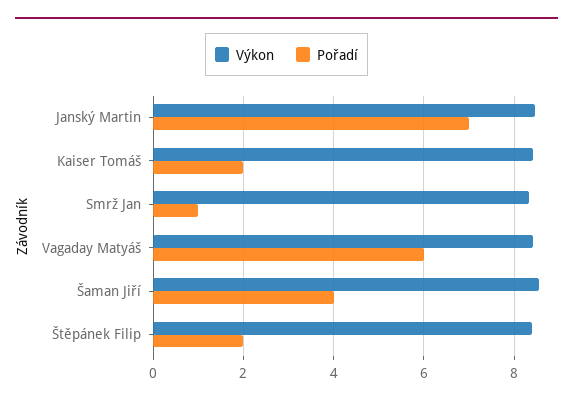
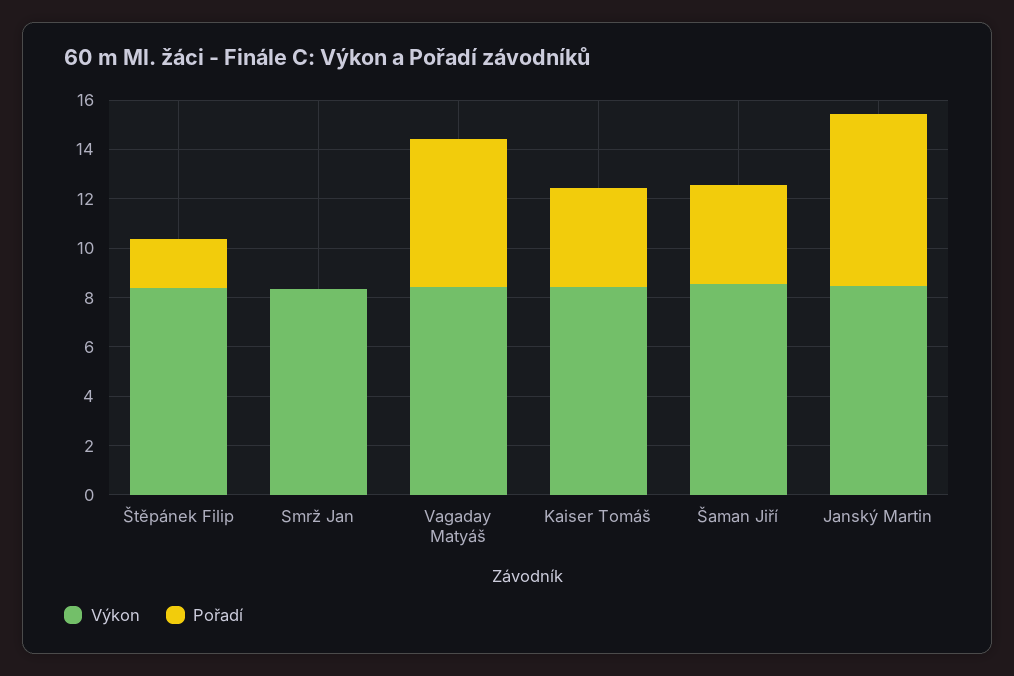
  {
    "Výkon": {
      "Janský Martin": 8.4,
      "Kaiser Tomáš": 8.4,
      "Smrž Jan": 8.4,
      "Vagaday Matyáš": 8.4,
      "Šaman Jiří": 8.6,
      "Štěpánek Filip": 8.4
    },
    "Pořadí": {
      "Janský Martin": 7,
-     "Kaiser Tomáš": 2,
+     "Kaiser Tomáš": 4,
-     "Smrž Jan": 1,
+     "Smrž Jan": 0,
      "Vagaday Matyáš": 6,
      "Šaman Jiří": 4,
      "Štěpánek Filip": 2
    }
  }

